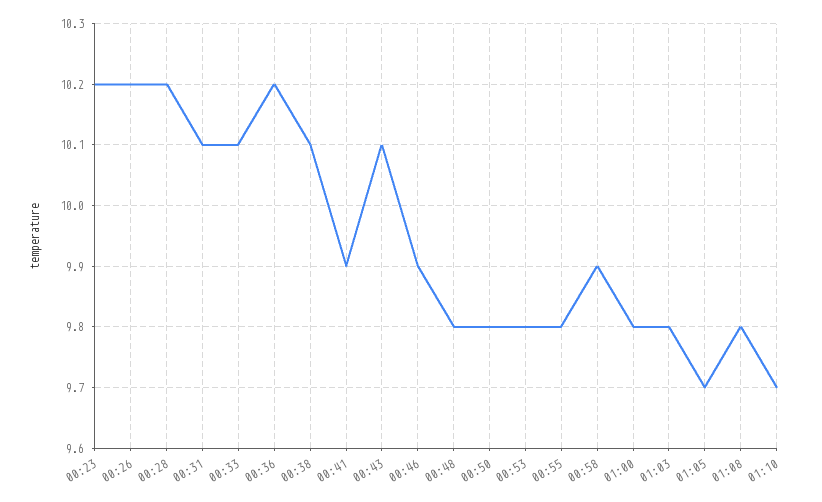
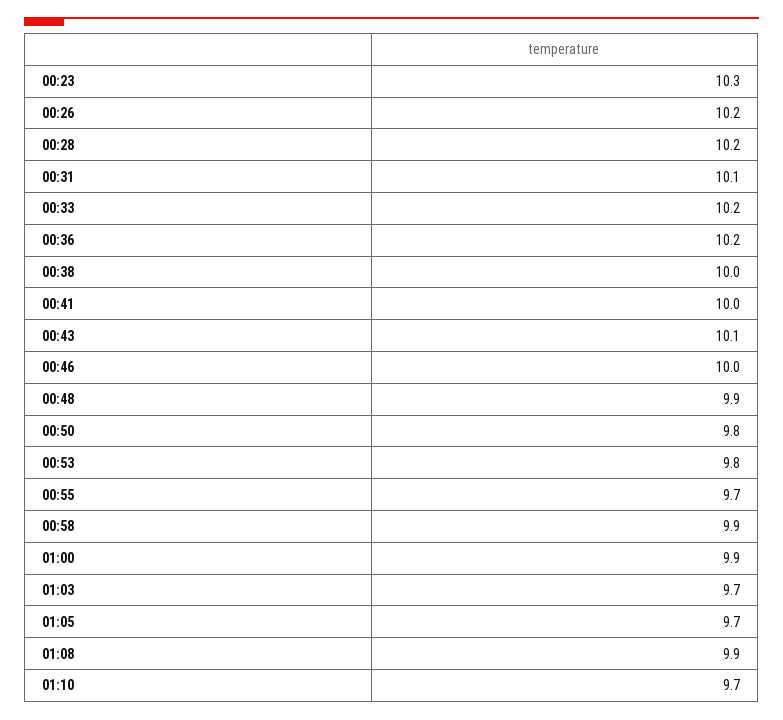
  {
-   "00:23": 10.2,
+   "00:23": 10.3,
    "00:26": 10.2,
    "00:28": 10.2,
    "00:31": 10.1,
-   "00:33": 10.1,
+   "00:33": 10.2,
    "00:36": 10.2,
-   "00:38": 10.1,
+   "00:38": 10,
-   "00:41": 9.9,
+   "00:41": 10,
    "00:43": 10.1,
-   "00:46": 9.9,
+   "00:46": 10,
-   "00:48": 9.8,
+   "00:48": 9.9,
    "00:50": 9.8,
    "00:53": 9.8,
-   "00:55": 9.8,
+   "00:55": 9.7,
    "00:58": 9.9,
-   "01:00": 9.8,
+   "01:00": 9.9,
-   "01:03": 9.8,
+   "01:03": 9.7,
    "01:05": 9.7,
-   "01:08": 9.8,
+   "01:08": 9.9,
    "01:10": 9.7
  }

